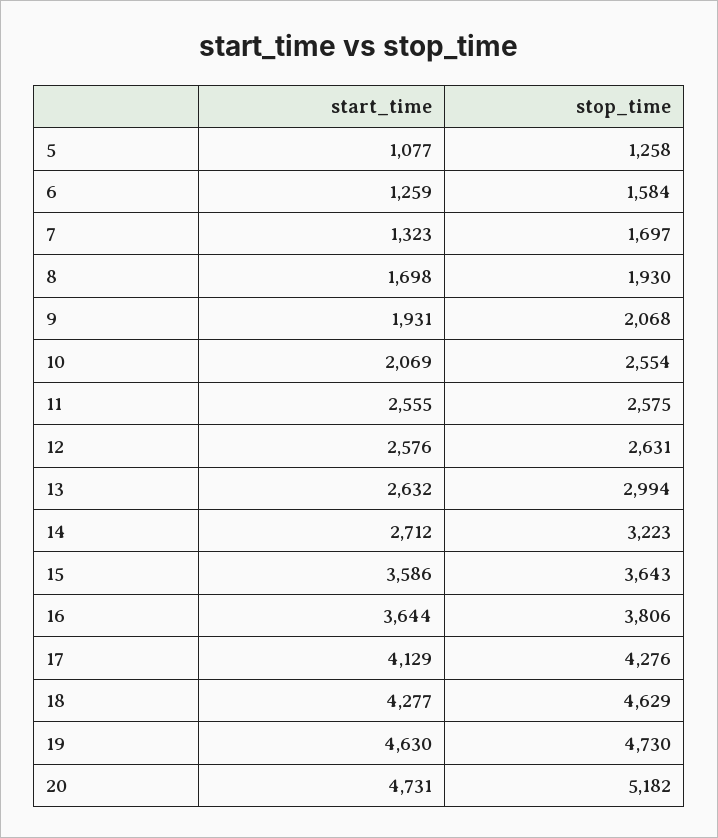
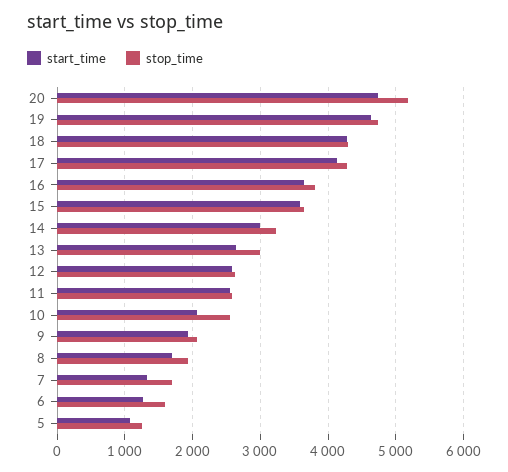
  {
    "start_time": {
      "5": 1077,
      "6": 1259,
      "7": 1323,
      "8": 1698,
      "9": 1931,
      "10": 2069,
      "11": 2555,
      "12": 2576,
      "13": 2632,
-     "14": 2712,
+     "14": 3000,
      "15": 3586,
      "16": 3644,
      "17": 4129,
      "18": 4277,
      "19": 4630,
      "20": 4731
    },
    "stop_time": {
      "5": 1258,
      "6": 1584,
      "7": 1697,
      "8": 1930,
      "9": 2068,
      "10": 2554,
      "11": 2575,
      "12": 2631,
      "13": 2994,
      "14": 3223,
      "15": 3643,
      "16": 3806,
      "17": 4276,
-     "18": 4629,
+     "18": 4300,
      "19": 4730,
      "20": 5182
    }
  }

